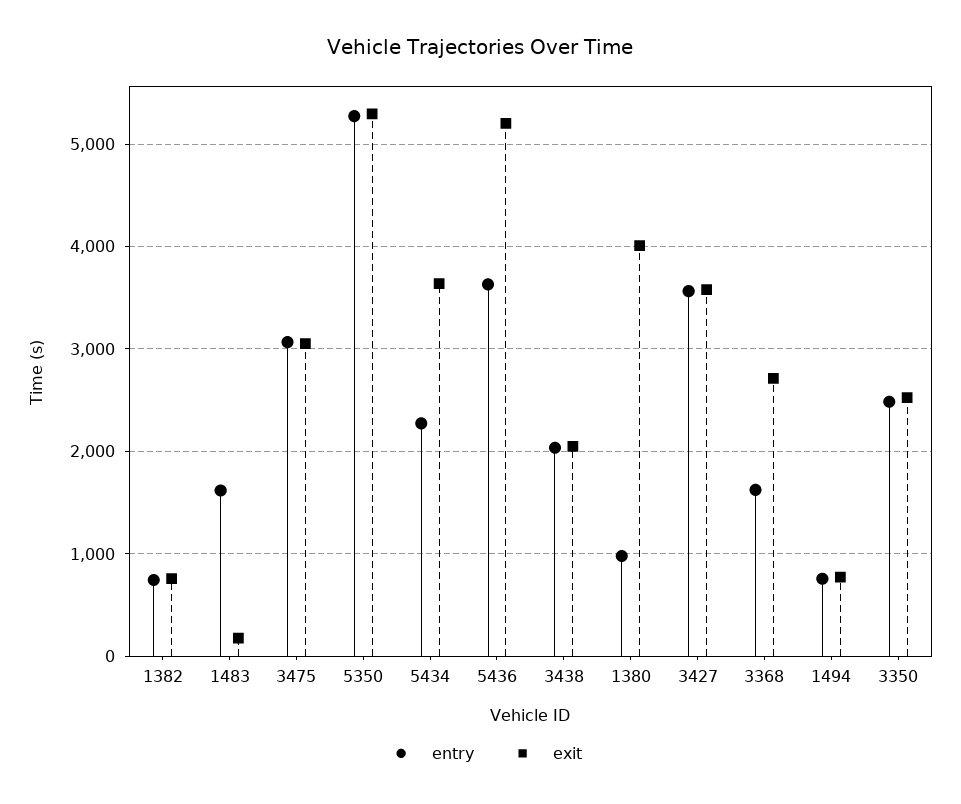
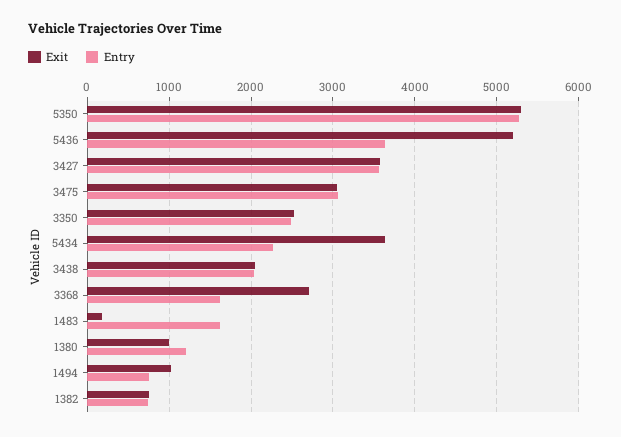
  {
    "entry": {
      "1382": 700,
      "1483": 1600,
      "3475": 3100,
      "5350": 5300,
      "5434": 2300,
      "5436": 3600,
      "3438": 2000,
-     "1380": 1000,
+     "1380": 1200,
      "3427": 3600,
      "3368": 1600,
      "1494": 800,
      "3350": 2500
    },
    "exit": {
      "1382": 800,
      "1483": 200,
      "3475": 3100,
      "5350": 5300,
      "5434": 3600,
      "5436": 5200,
      "3438": 2000,
-     "1380": 4000,
+     "1380": 1000,
      "3427": 3600,
      "3368": 2700,
-     "1494": 800,
+     "1494": 1000,
      "3350": 2500
    }
  }

